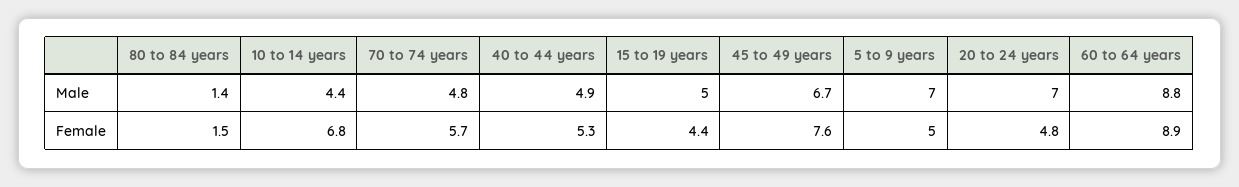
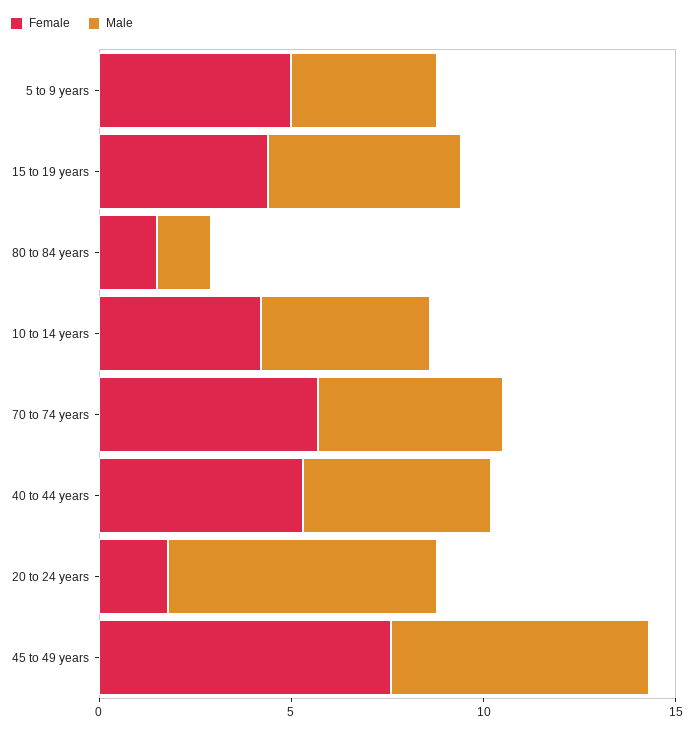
  {
    "Male": {
      "80 to 84 years": 1.4,
      "10 to 14 years": 4.4,
      "70 to 74 years": 4.8,
      "40 to 44 years": 4.9,
      "15 to 19 years": 5,
      "45 to 49 years": 6.7,
-     "5 to 9 years": 7,
+     "5 to 9 years": 4,
-     "20 to 24 years": 7,
+     "20 to 24 years": 7
-     "60 to 64 years": 8.8
    },
    "Female": {
      "80 to 84 years": 1.5,
-     "10 to 14 years": 6.8,
+     "10 to 14 years": 4,
      "70 to 74 years": 5.7,
      "40 to 44 years": 5.3,
      "15 to 19 years": 4.4,
      "45 to 49 years": 7.6,
      "5 to 9 years": 5,
-     "20 to 24 years": 4.8,
+     "20 to 24 years": 2
-     "60 to 64 years": 8.9
    }
  }

